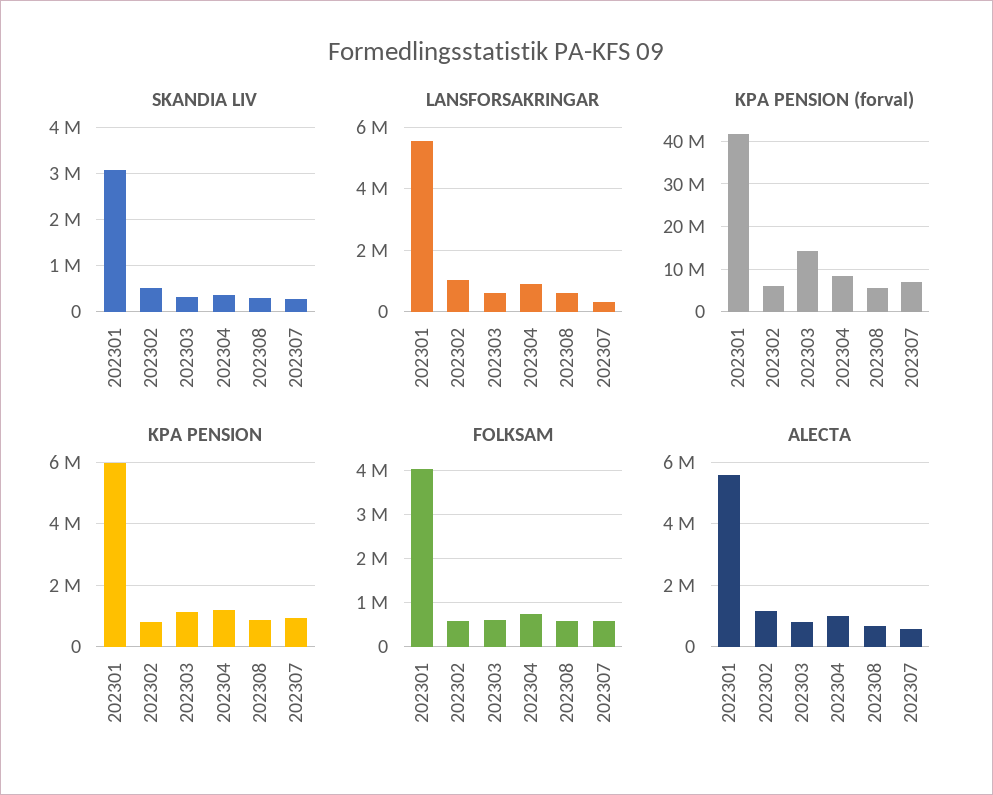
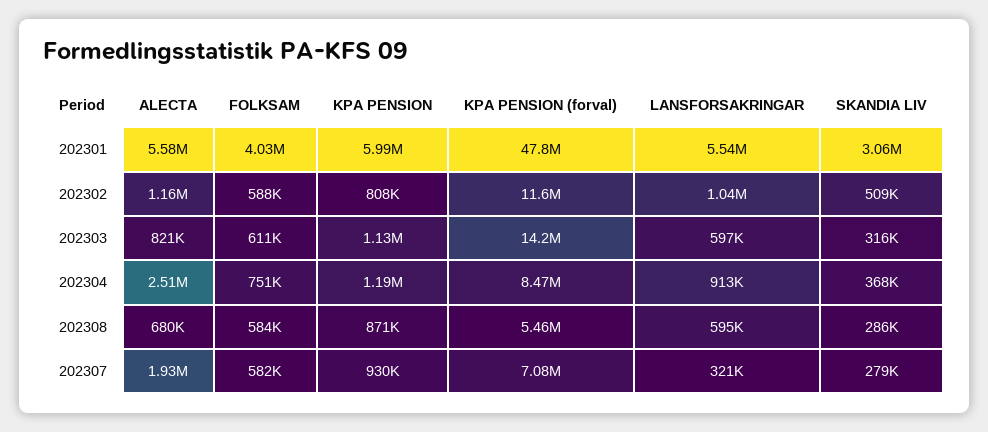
  {
    "SKANDIA LIV": {
      "202301": 3060000,
      "202302": 509000,
      "202303": 316000,
      "202304": 368000,
      "202308": 286000,
      "202307": 279000
    },
    "LANSFORSAKRINGAR": {
      "202301": 5540000,
      "202302": 1040000,
      "202303": 597000,
      "202304": 913000,
      "202308": 595000,
      "202307": 321000
    },
    "KPA PENSION (forval)": {
-     "202301": 42000000,
+     "202301": 47800000,
-     "202302": 6000000,
+     "202302": 11600000,
      "202303": 14200000,
      "202304": 8470000,
      "202308": 5460000,
      "202307": 7080000
    },
    "KPA PENSION": {
      "202301": 5990000,
      "202302": 808000,
      "202303": 1130000,
      "202304": 1190000,
      "202308": 871000,
      "202307": 930000
    },
    "FOLKSAM": {
      "202301": 4030000,
      "202302": 588000,
      "202303": 611000,
      "202304": 751000,
      "202308": 584000,
      "202307": 582000
    },
    "ALECTA": {
      "202301": 5580000,
      "202302": 1160000,
      "202303": 821000,
-     "202304": 1000000,
+     "202304": 2510000,
      "202308": 680000,
-     "202307": 600000
+     "202307": 1930000
    }
  }

